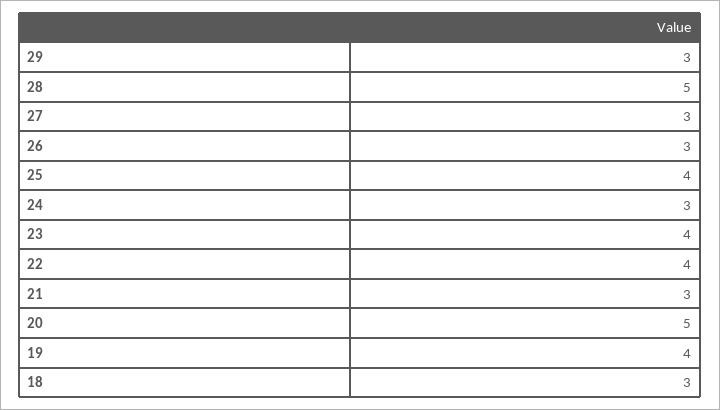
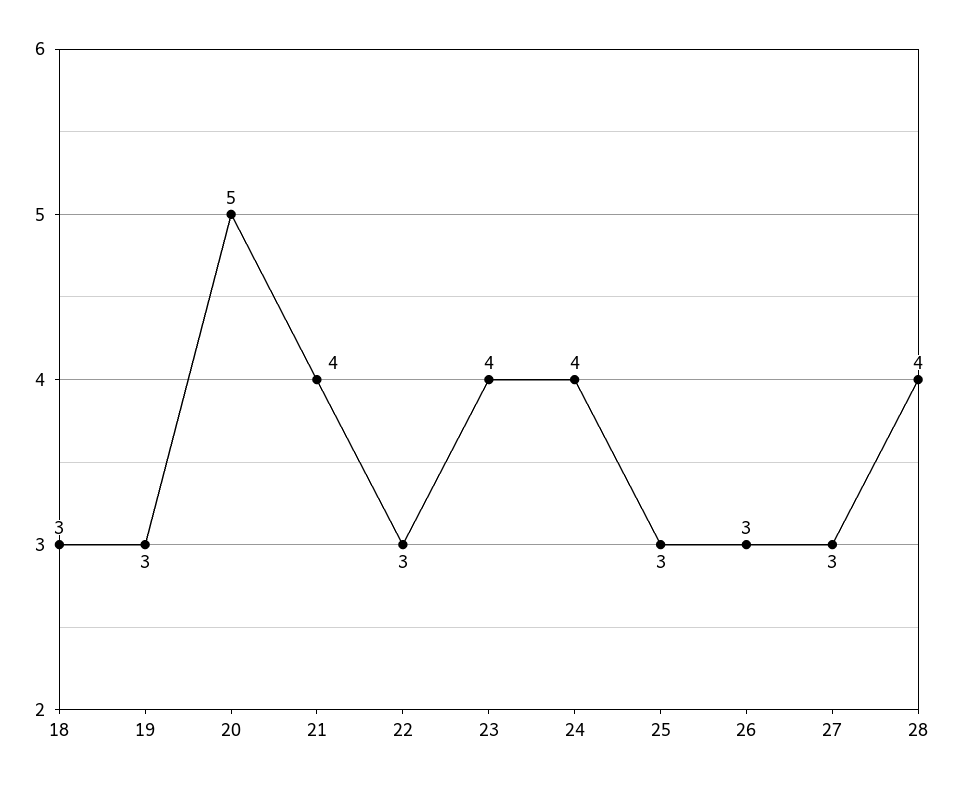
  {
-   "29": 3,
-   "28": 5,
+   "28": 4,
    "27": 3,
    "26": 3,
-   "25": 4,
+   "25": 3,
-   "24": 3,
+   "24": 4,
    "23": 4,
-   "22": 4,
+   "22": 3,
-   "21": 3,
+   "21": 4,
    "20": 5,
-   "19": 4,
+   "19": 3,
    "18": 3
  }

